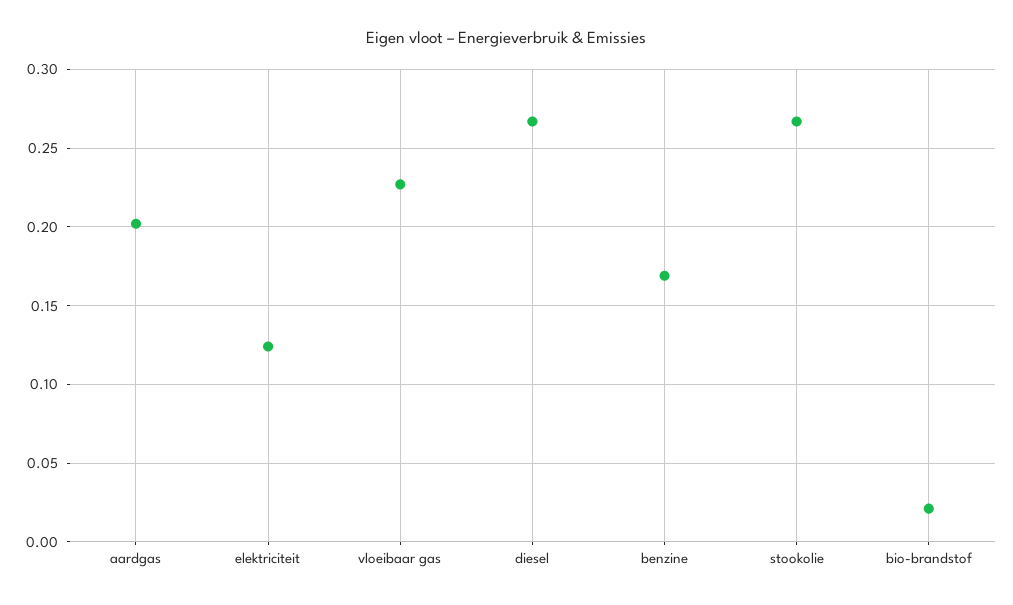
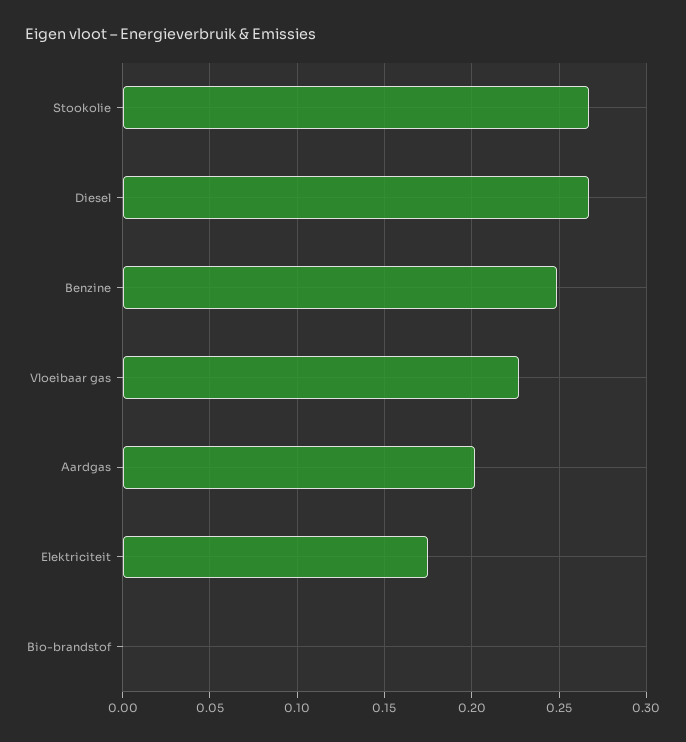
  {
    "aardgas": 0.2,
-   "elektriciteit": 0.125,
+   "elektriciteit": 0.175,
    "vloeibaar gas": 0.225,
    "diesel": 0.265,
-   "benzine": 0.17,
+   "benzine": 0.25,
    "stookolie": 0.265,
-   "bio-brandstof": 0.02
+   "bio-brandstof": 0
  }

